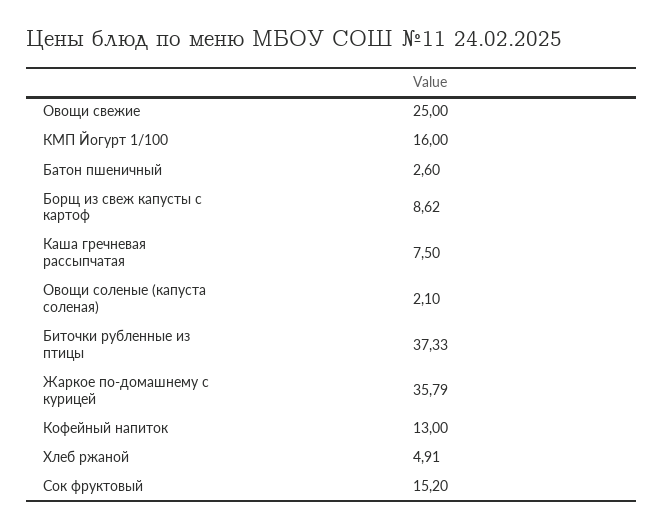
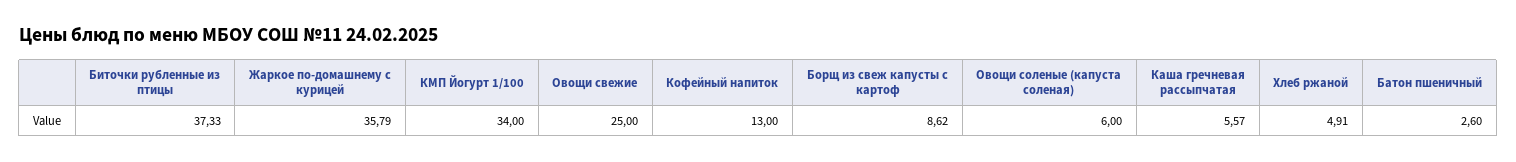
  {
    "Овощи свежие": 25,
-   "КМП Йогурт 1/100": 16,
+   "КМП Йогурт 1/100": 34,
    "Батон пшеничный": 2.6,
    "Борщ из свеж капусты с картоф": 8.62,
-   "Каша гречневая рассыпчатая": 7.5,
+   "Каша гречневая рассыпчатая": 5.57,
-   "Овощи соленые (капуста соленая)": 2.1,
+   "Овощи соленые (капуста соленая)": 6,
    "Биточки рубленные из птицы": 37.33,
    "Жаркое по-домашнему с курицей": 35.79,
    "Кофейный напиток": 13,
-   "Хлеб ржаной": 4.91,
+   "Хлеб ржаной": 4.91
-   "Сок фруктовый": 15.2
  }

